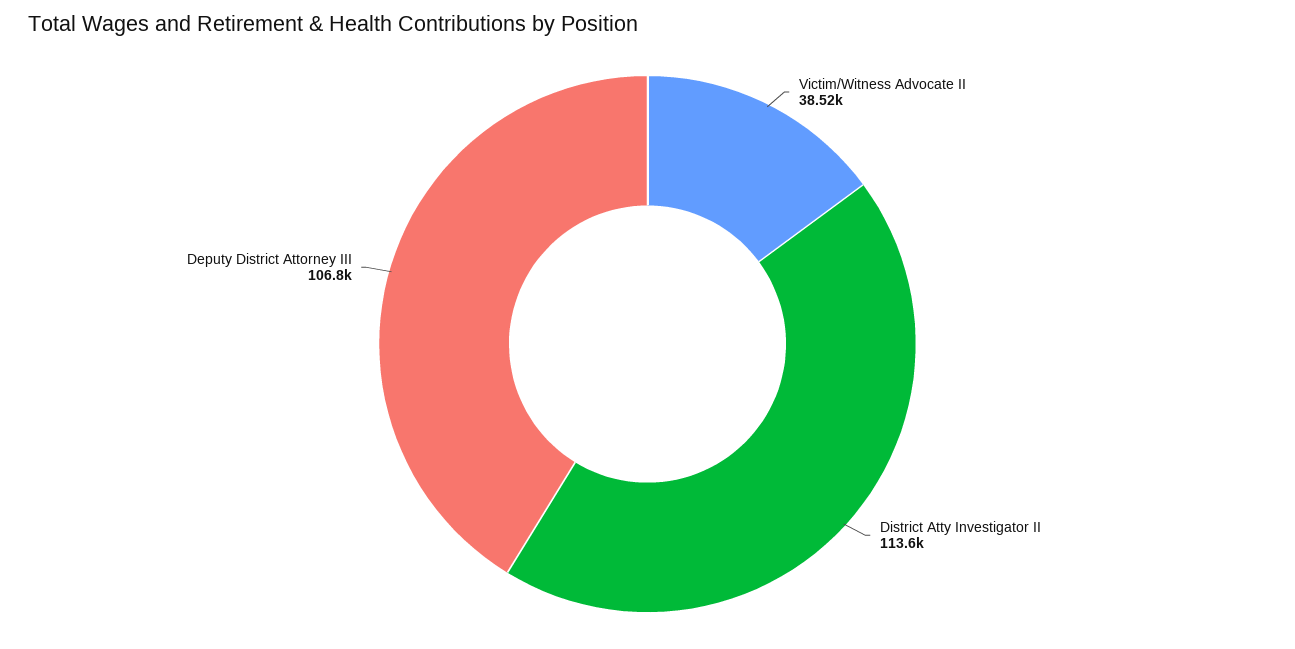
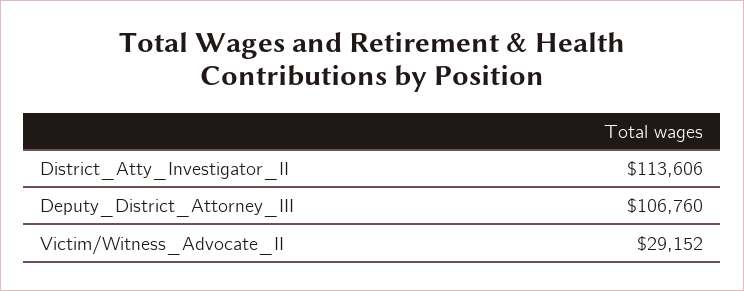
  {
-   "Victim/Witness Advocate II": 38520,
+   "Victim/Witness Advocate II": 29152,
    "District Atty Investigator II": 113606,
    "Deputy District Attorney III": 106760
  }

